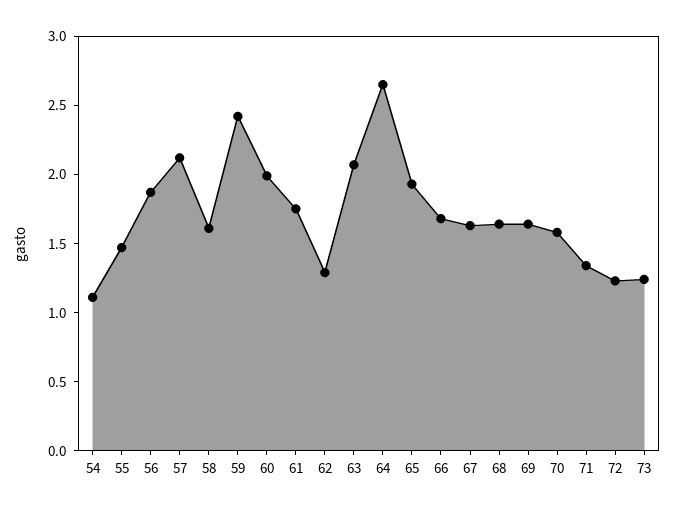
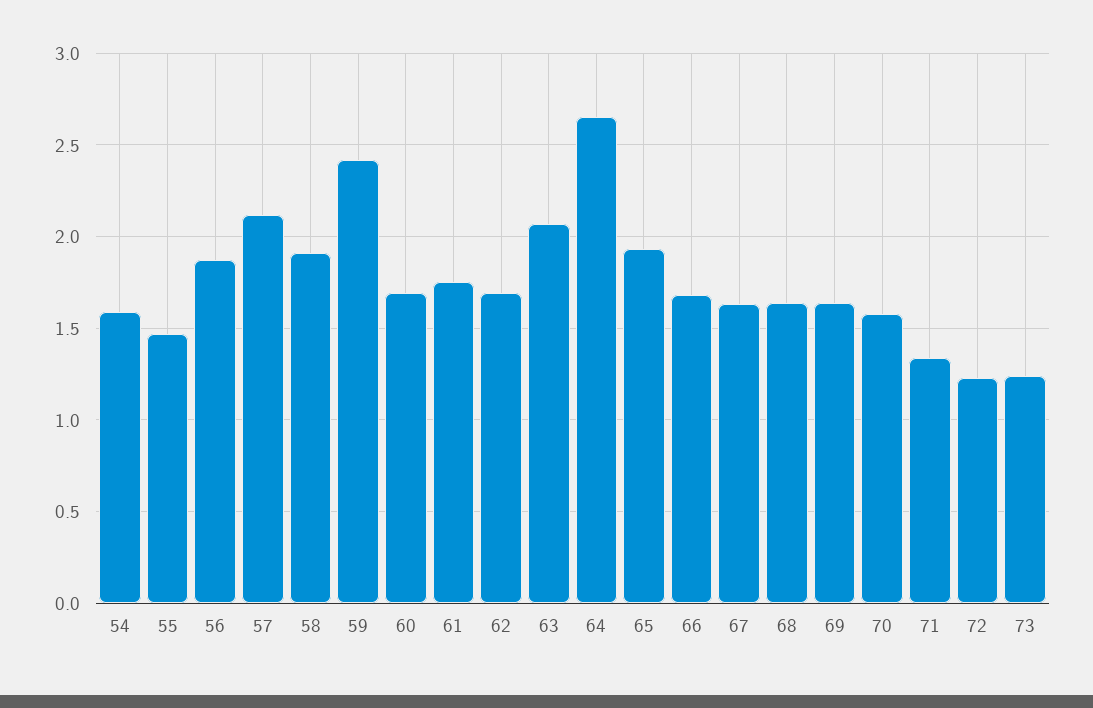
  {
-   "54": 1.1,
+   "54": 1.6,
    "55": 1.45,
    "56": 1.85,
    "57": 2.1,
-   "58": 1.6,
+   "58": 1.9,
    "59": 2.4,
-   "60": 2,
+   "60": 1.7,
    "61": 1.75,
-   "62": 1.3,
+   "62": 1.7,
    "63": 2.05,
    "64": 2.65,
    "65": 1.95,
    "66": 1.7,
    "67": 1.65,
    "68": 1.65,
    "69": 1.65,
    "70": 1.6,
    "71": 1.35,
    "72": 1.25,
    "73": 1.25
  }

